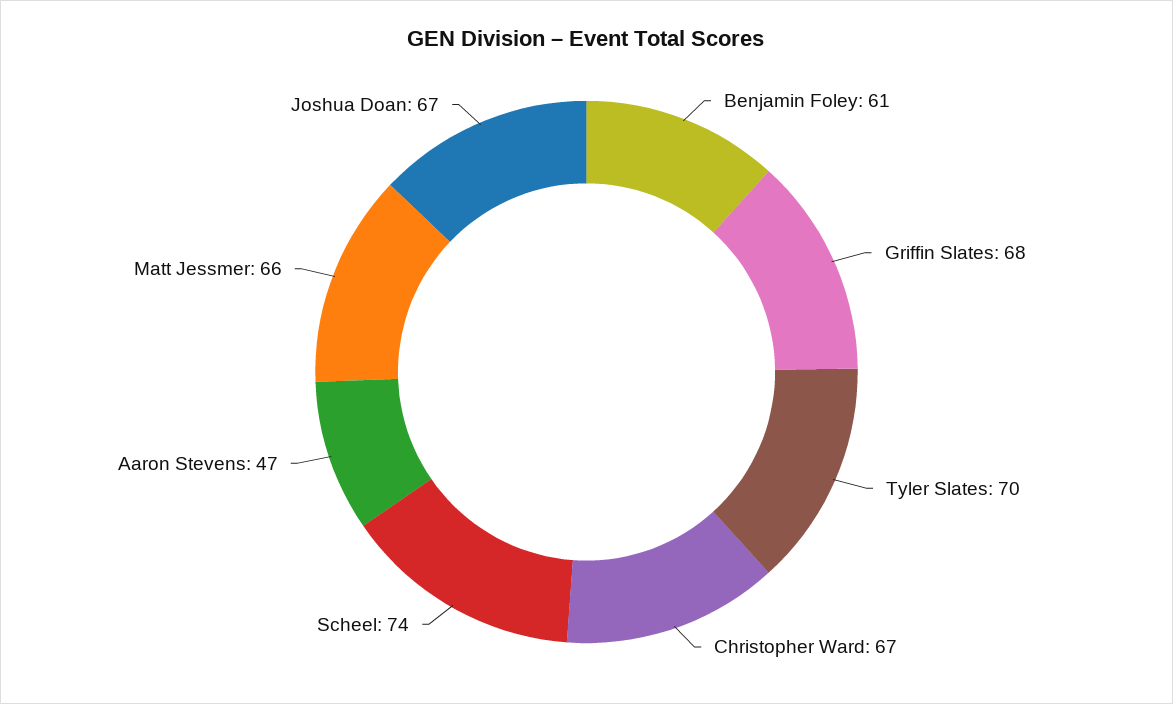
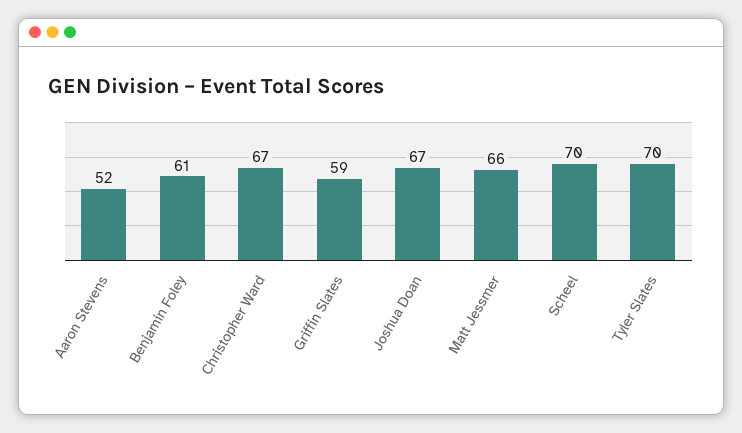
  {
    "Benjamin Foley": 61,
-   "Griffin Slates": 68,
+   "Griffin Slates": 59,
    "Tyler Slates": 70,
    "Christopher Ward": 67,
-   "Scheel": 74,
+   "Scheel": 70,
-   "Aaron Stevens": 47,
+   "Aaron Stevens": 52,
    "Matt Jessmer": 66,
    "Joshua Doan": 67
  }

